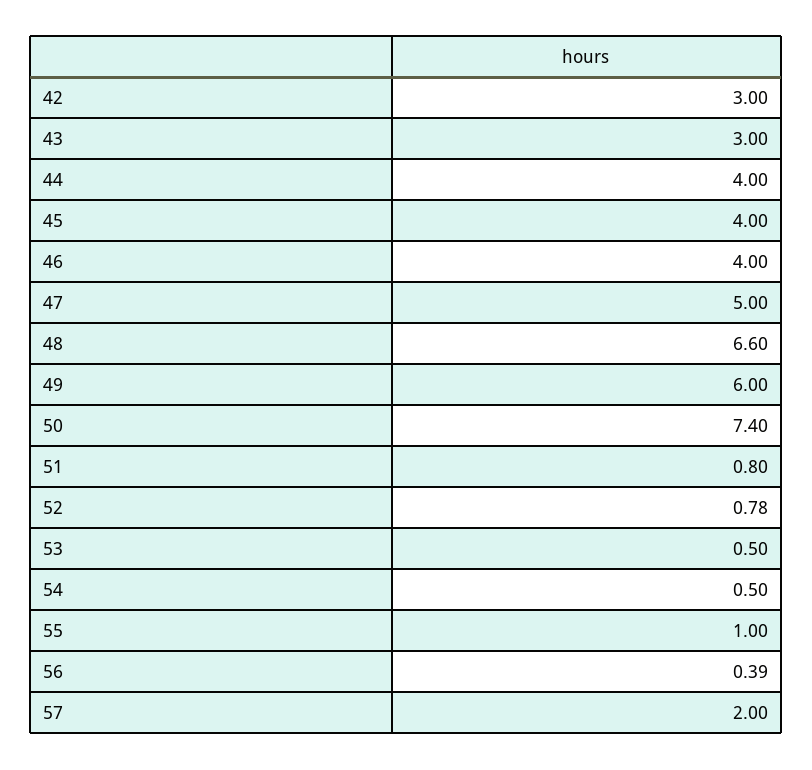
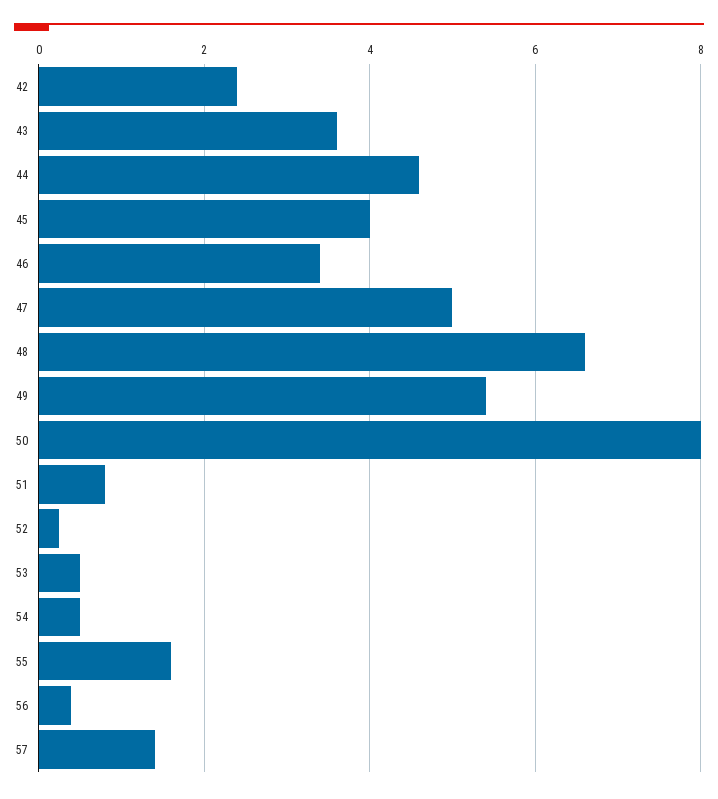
  {
-   "42": 3,
+   "42": 2.4,
-   "43": 3,
+   "43": 3.6,
-   "44": 4,
+   "44": 4.6,
    "45": 4,
-   "46": 4,
+   "46": 3.4,
    "47": 5,
    "48": 6.6,
-   "49": 6,
+   "49": 5.4,
-   "50": 7.4,
+   "50": 8,
    "51": 0.8,
-   "52": 0.78,
+   "52": 0.2,
    "53": 0.5,
    "54": 0.5,
-   "55": 1,
+   "55": 1.6,
    "56": 0.39,
-   "57": 2
+   "57": 1.4
  }

